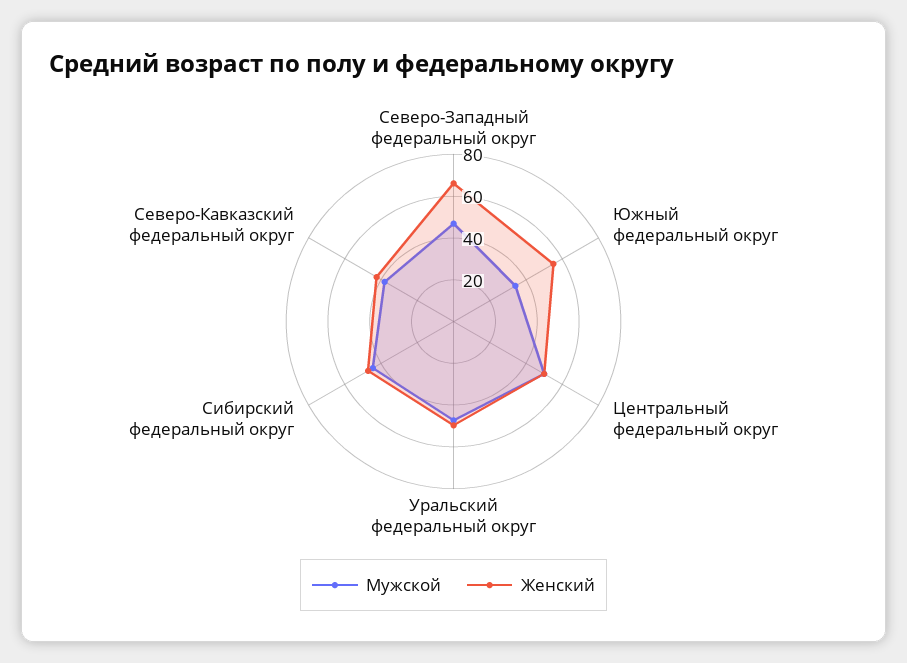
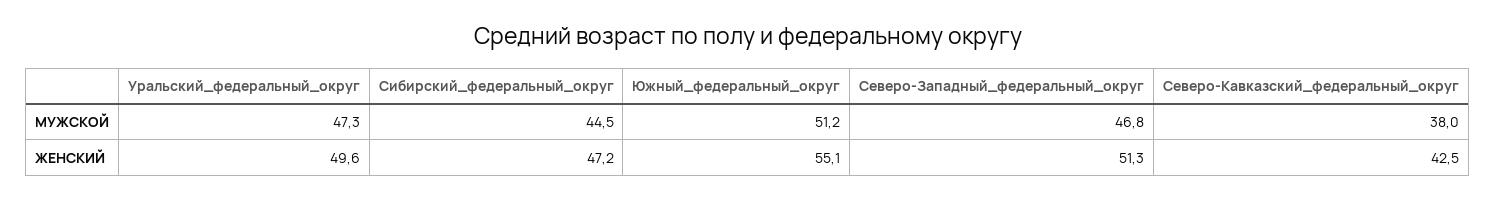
  {
    "Мужской": {
      "Северо-Западный федеральный округ": 46.8,
-     "Южный федеральный округ": 35,
+     "Южный федеральный округ": 51.2,
-     "Центральный федеральный округ": 50,
      "Уральский федеральный округ": 47.3,
      "Сибирский федеральный округ": 44.5,
      "Северо-Кавказский федеральный округ": 38
    },
    "Женский": {
-     "Северо-Западный федеральный округ": 65,
+     "Северо-Западный федеральный округ": 51.3,
      "Южный федеральный округ": 55.1,
-     "Центральный федеральный округ": 50,
      "Уральский федеральный округ": 49.6,
      "Сибирский федеральный округ": 47.2,
      "Северо-Кавказский федеральный округ": 42.5
    }
  }

